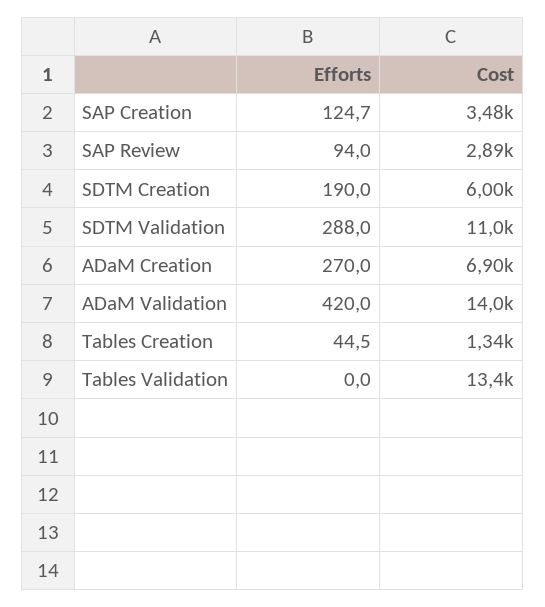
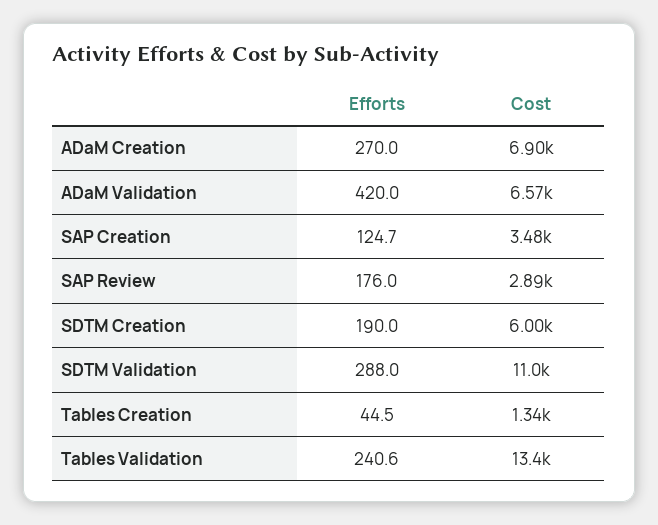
  {
    "Efforts": {
      "SAP Creation": 124.7,
-     "SAP Review": 94,
+     "SAP Review": 176,
      "SDTM Creation": 190,
      "SDTM Validation": 288,
      "ADaM Creation": 270,
      "ADaM Validation": 420,
      "Tables Creation": 44.5,
-     "Tables Validation": 0
+     "Tables Validation": 240.6
    },
    "Cost": {
      "SAP Creation": 3480,
      "SAP Review": 2890,
      "SDTM Creation": 6000,
      "SDTM Validation": 11000,
      "ADaM Creation": 6900,
-     "ADaM Validation": 14000,
+     "ADaM Validation": 6570,
      "Tables Creation": 1340,
      "Tables Validation": 13400
    }
  }

